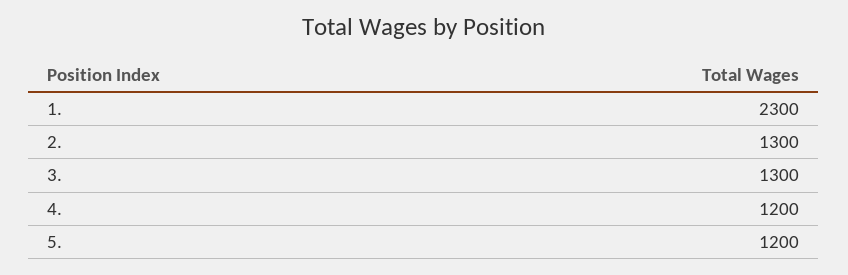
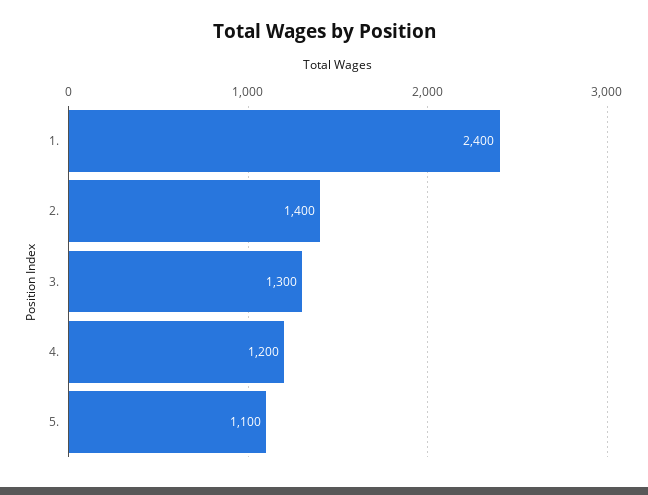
  {
-   "1.": 2300,
+   "1.": 2400,
-   "2.": 1300,
+   "2.": 1400,
    "3.": 1300,
    "4.": 1200,
-   "5.": 1200
+   "5.": 1100
  }

